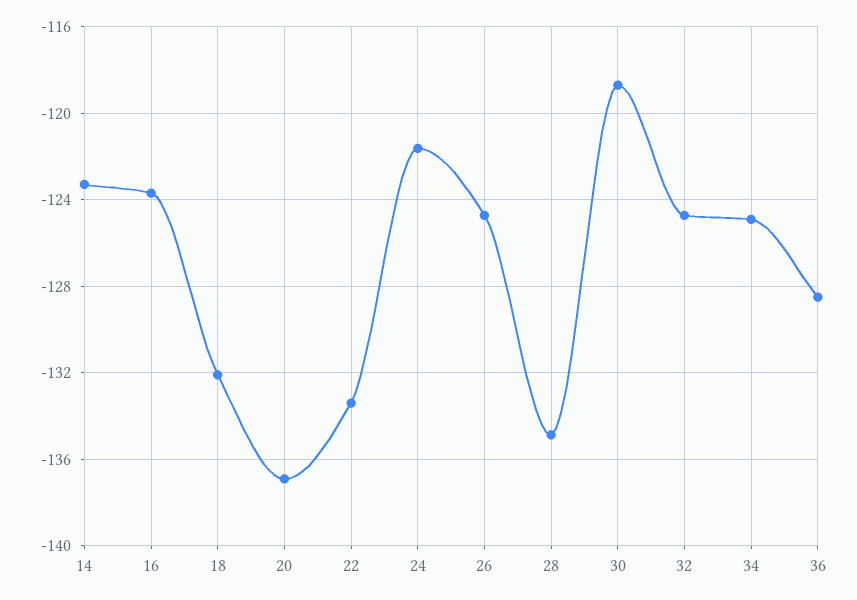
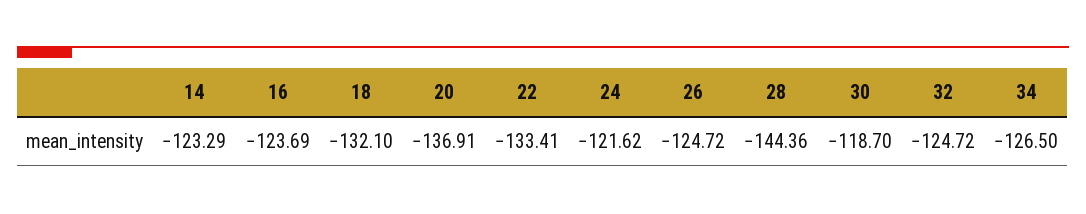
  {
    "14": -123.29,
    "16": -123.69,
    "18": -132.1,
    "20": -136.91,
    "22": -133.41,
    "24": -121.62,
    "26": -124.72,
-   "28": -135,
+   "28": -144.36,
    "30": -118.7,
    "32": -124.72,
-   "34": -125,
+   "34": -126.5
-   "36": -128.5
  }

